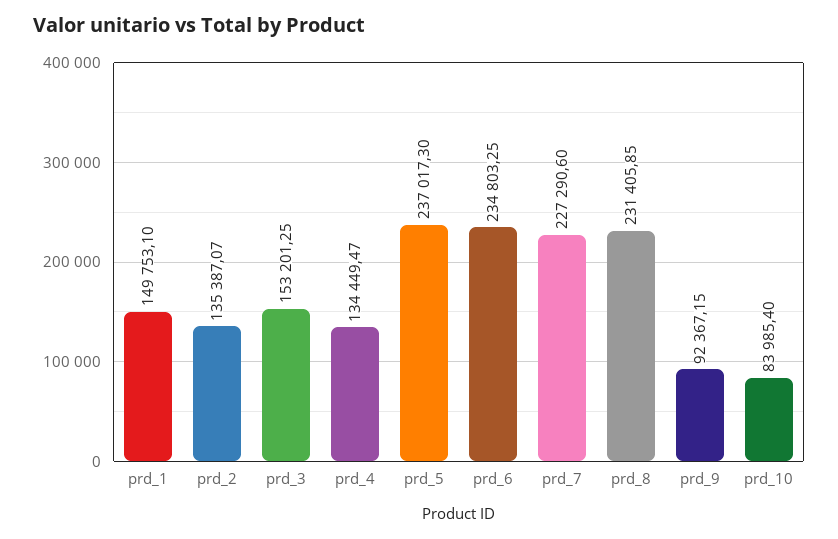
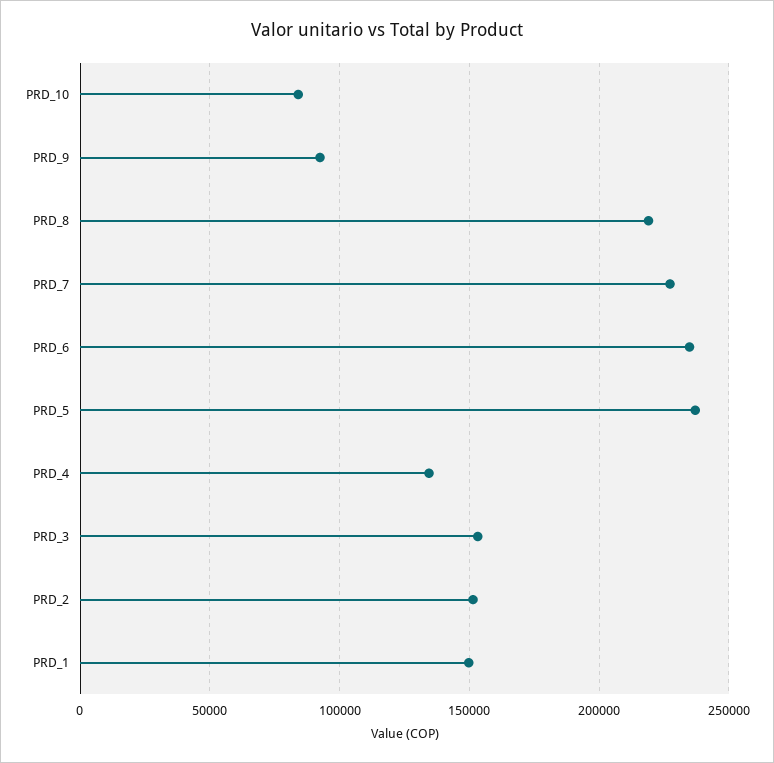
  {
    "prd_1": 149753.1,
-   "prd_2": 135387.07,
+   "prd_2": 150000,
    "prd_3": 153201.25,
    "prd_4": 134449.47,
    "prd_5": 237017.3,
    "prd_6": 234803.25,
    "prd_7": 227290.6,
-   "prd_8": 231405.85,
+   "prd_8": 220000,
    "prd_9": 92367.15,
    "prd_10": 83985.4
  }

